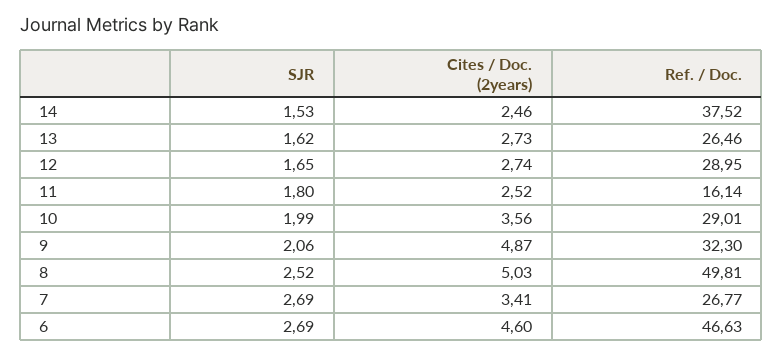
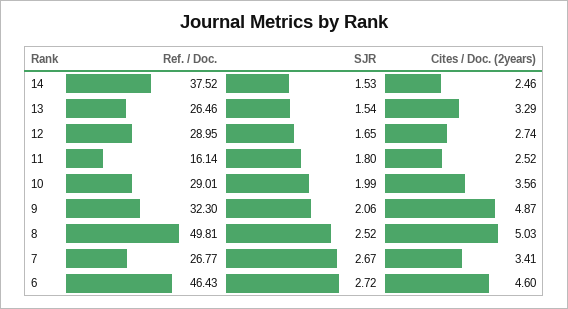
  {
    "SJR": {
      "14": 1.53,
-     "13": 1.62,
+     "13": 1.54,
      "12": 1.65,
      "11": 1.8,
      "10": 1.99,
      "9": 2.06,
      "8": 2.52,
-     "7": 2.69,
+     "7": 2.67,
-     "6": 2.69
+     "6": 2.72
    },
    "Cites / Doc. (2years)": {
      "14": 2.46,
-     "13": 2.73,
+     "13": 3.29,
      "12": 2.74,
      "11": 2.52,
      "10": 3.56,
      "9": 4.87,
      "8": 5.03,
      "7": 3.41,
      "6": 4.6
    },
    "Ref. / Doc.": {
      "14": 37.52,
      "13": 26.46,
      "12": 28.95,
      "11": 16.14,
      "10": 29.01,
      "9": 32.3,
      "8": 49.81,
      "7": 26.77,
-     "6": 46.63
+     "6": 46.43
    }
  }

